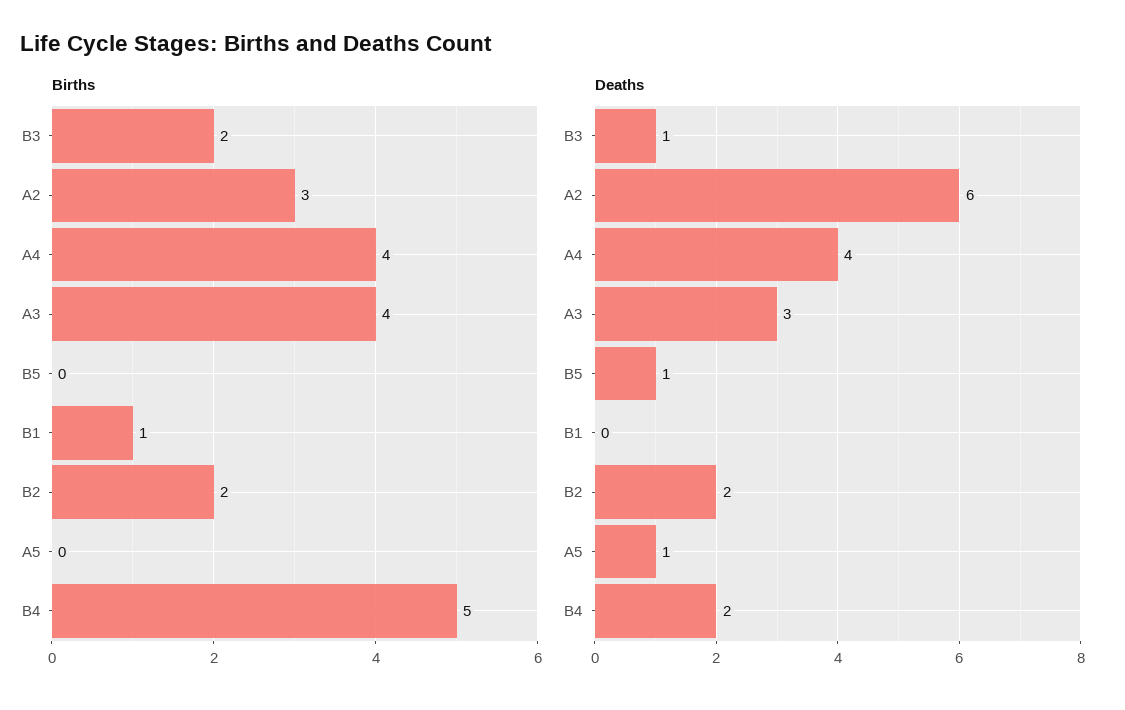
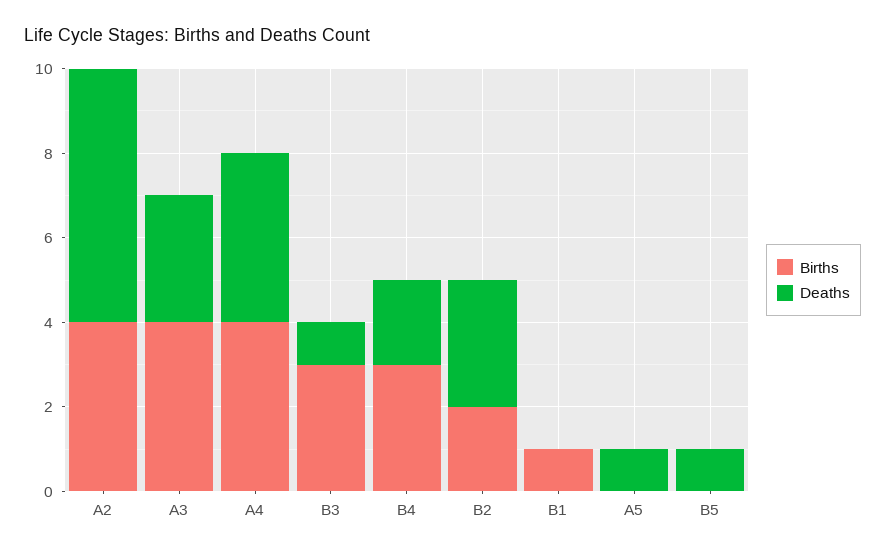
  {
    "Births": {
-     "B3": 2,
+     "B3": 3,
-     "A2": 3,
+     "A2": 4,
      "A4": 4,
      "A3": 4,
      "B5": 0,
      "B1": 1,
      "B2": 2,
      "A5": 0,
-     "B4": 5
+     "B4": 3
    },
    "Deaths": {
      "B3": 1,
      "A2": 6,
      "A4": 4,
      "A3": 3,
      "B5": 1,
      "B1": 0,
-     "B2": 2,
+     "B2": 3,
      "A5": 1,
      "B4": 2
    }
  }

